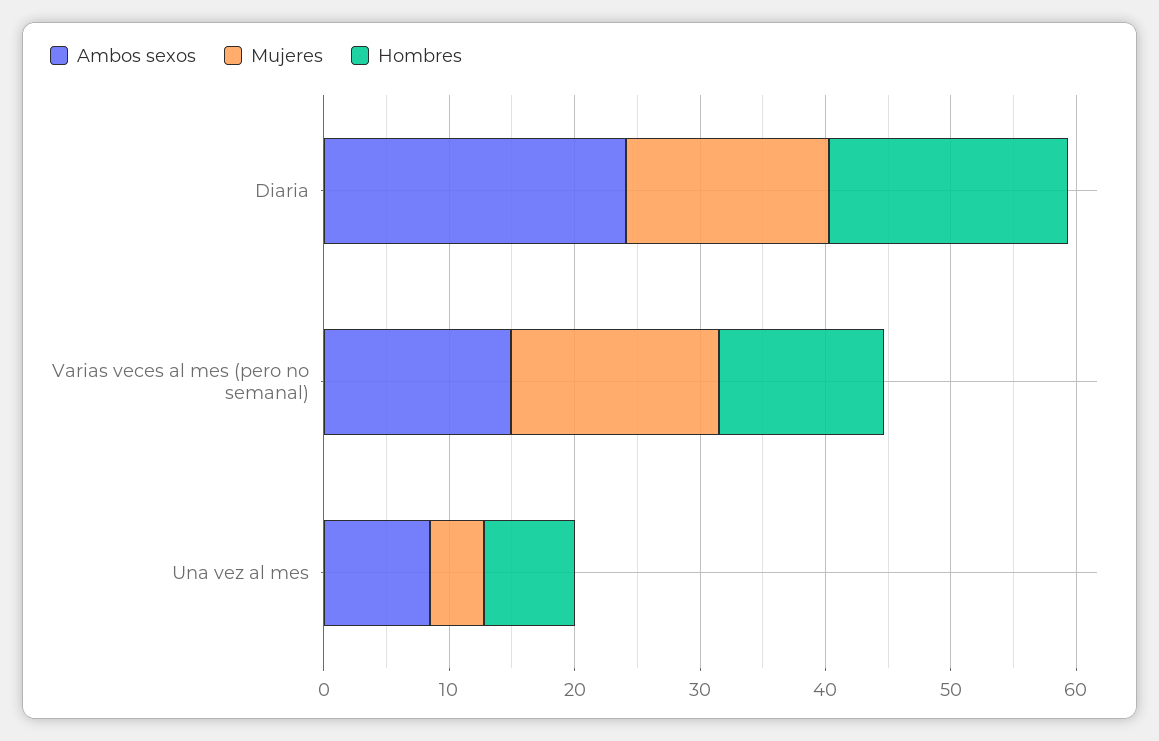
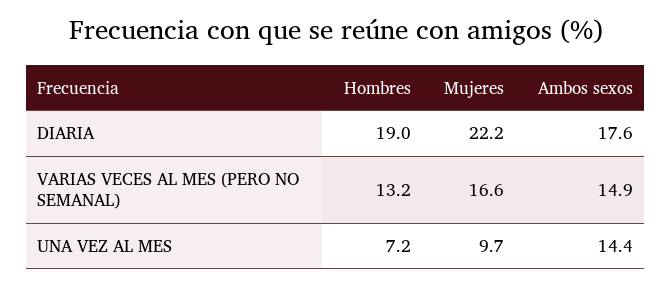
  {
    "Ambos sexos": {
-     "Diaria": 24,
+     "Diaria": 17.6,
      "Varias veces al mes (pero no semanal)": 14.9,
-     "Una vez al mes": 8
+     "Una vez al mes": 14.4
    },
    "Mujeres": {
-     "Diaria": 16,
+     "Diaria": 22.2,
      "Varias veces al mes (pero no semanal)": 16.6,
-     "Una vez al mes": 4
+     "Una vez al mes": 9.7
    },
    "Hombres": {
      "Diaria": 19,
      "Varias veces al mes (pero no semanal)": 13.2,
      "Una vez al mes": 7.2
    }
  }

